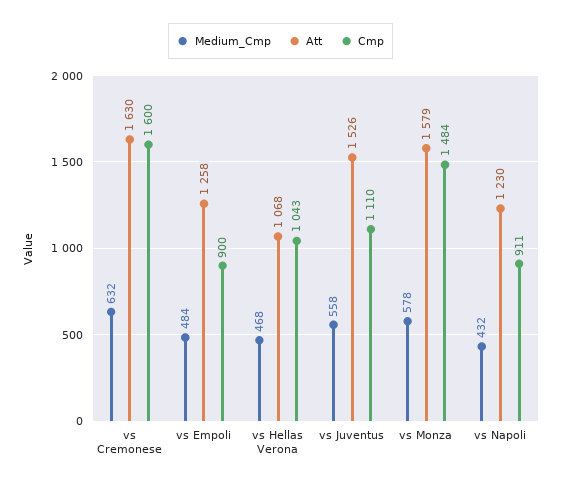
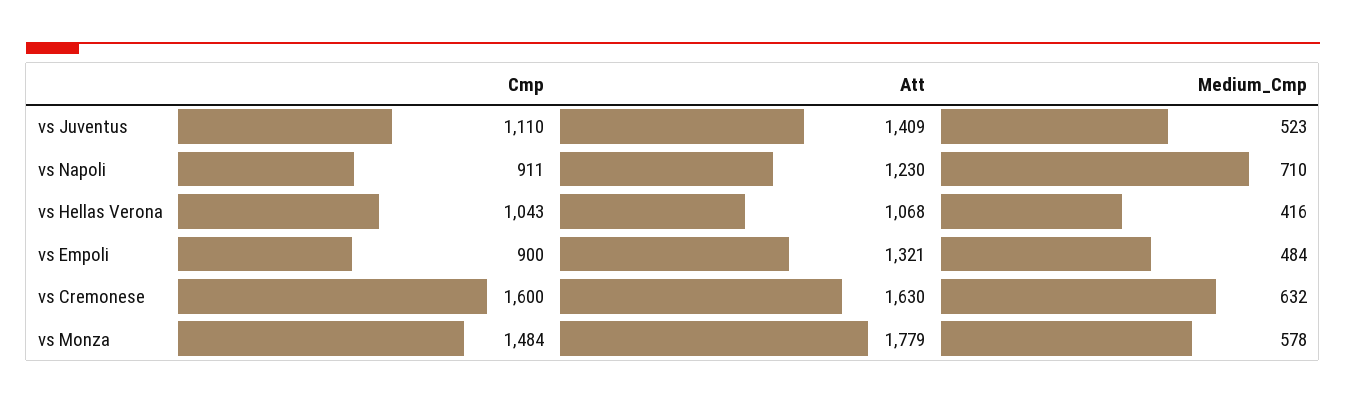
  {
    "Medium_Cmp": {
      "vs Cremonese": 632,
      "vs Empoli": 484,
-     "vs Hellas Verona": 468,
+     "vs Hellas Verona": 416,
-     "vs Juventus": 558,
+     "vs Juventus": 523,
      "vs Monza": 578,
-     "vs Napoli": 432
+     "vs Napoli": 710
    },
    "Att": {
      "vs Cremonese": 1630,
-     "vs Empoli": 1258,
+     "vs Empoli": 1321,
      "vs Hellas Verona": 1068,
-     "vs Juventus": 1526,
+     "vs Juventus": 1409,
-     "vs Monza": 1579,
+     "vs Monza": 1779,
      "vs Napoli": 1230
    },
    "Cmp": {
      "vs Cremonese": 1600,
      "vs Empoli": 900,
      "vs Hellas Verona": 1043,
      "vs Juventus": 1110,
      "vs Monza": 1484,
      "vs Napoli": 911
    }
  }

